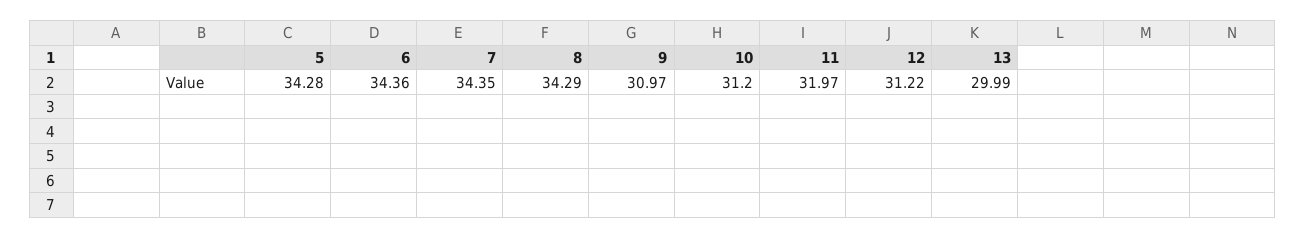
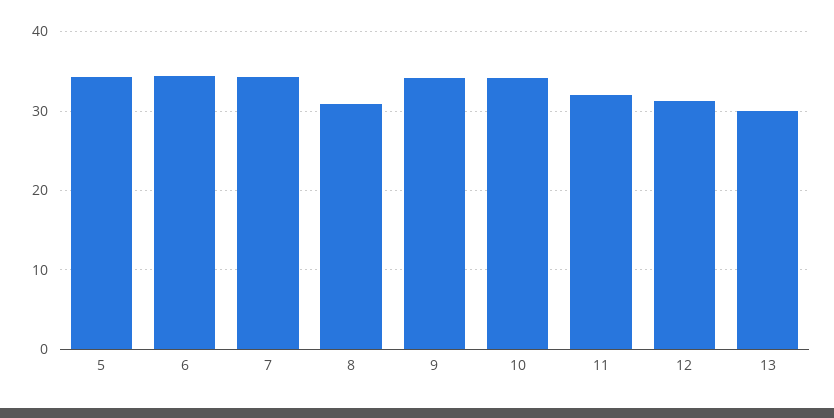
  {
    "5": 34.28,
    "6": 34.36,
    "7": 34.35,
-   "8": 34.29,
+   "8": 31,
-   "9": 30.97,
+   "9": 34,
-   "10": 31.2,
+   "10": 34,
    "11": 31.97,
    "12": 31.22,
    "13": 29.99
  }

